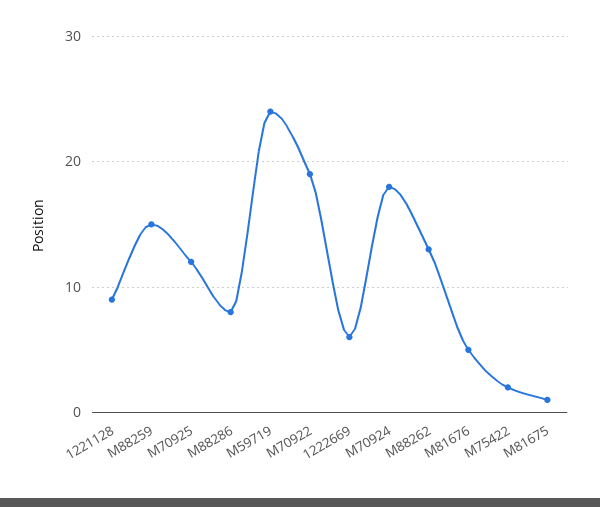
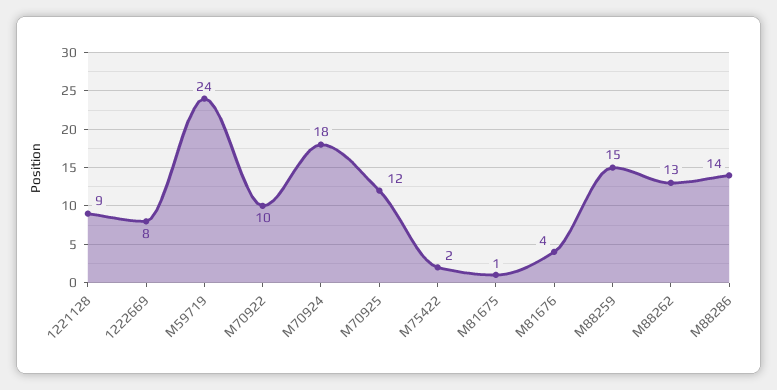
  {
    "1221128": 9,
    "M88259": 15,
    "M70925": 12,
-   "M88286": 8,
+   "M88286": 14,
    "M59719": 24,
-   "M70922": 19,
+   "M70922": 10,
-   "1222669": 6,
+   "1222669": 8,
    "M70924": 18,
    "M88262": 13,
-   "M81676": 5,
+   "M81676": 4,
    "M75422": 2,
    "M81675": 1
  }

